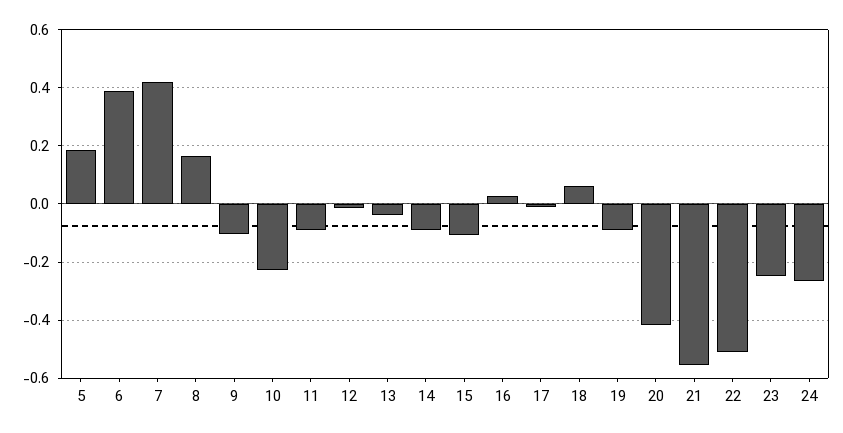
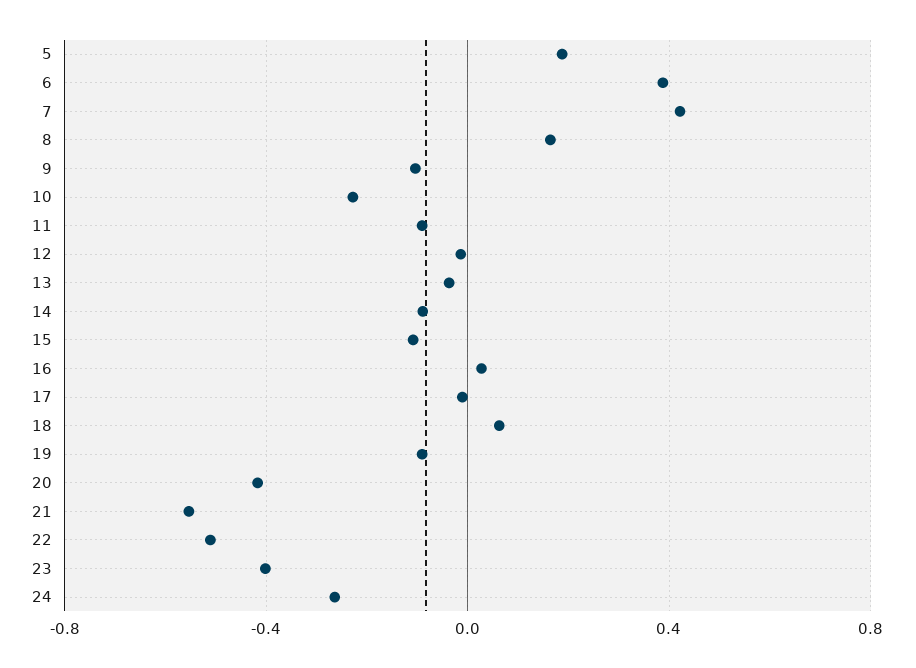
  {
    "5": 0.175,
    "6": 0.4,
    "7": 0.425,
    "8": 0.175,
    "9": -0.1,
    "10": -0.225,
    "11": -0.1,
    "12": -0.025,
    "13": -0.025,
    "14": -0.1,
    "15": -0.1,
    "16": 0.025,
    "17": 0,
    "18": 0.075,
    "19": -0.1,
    "20": -0.425,
    "21": -0.55,
    "22": -0.5,
-   "23": -0.25,
+   "23": -0.4,
    "24": -0.275
  }

